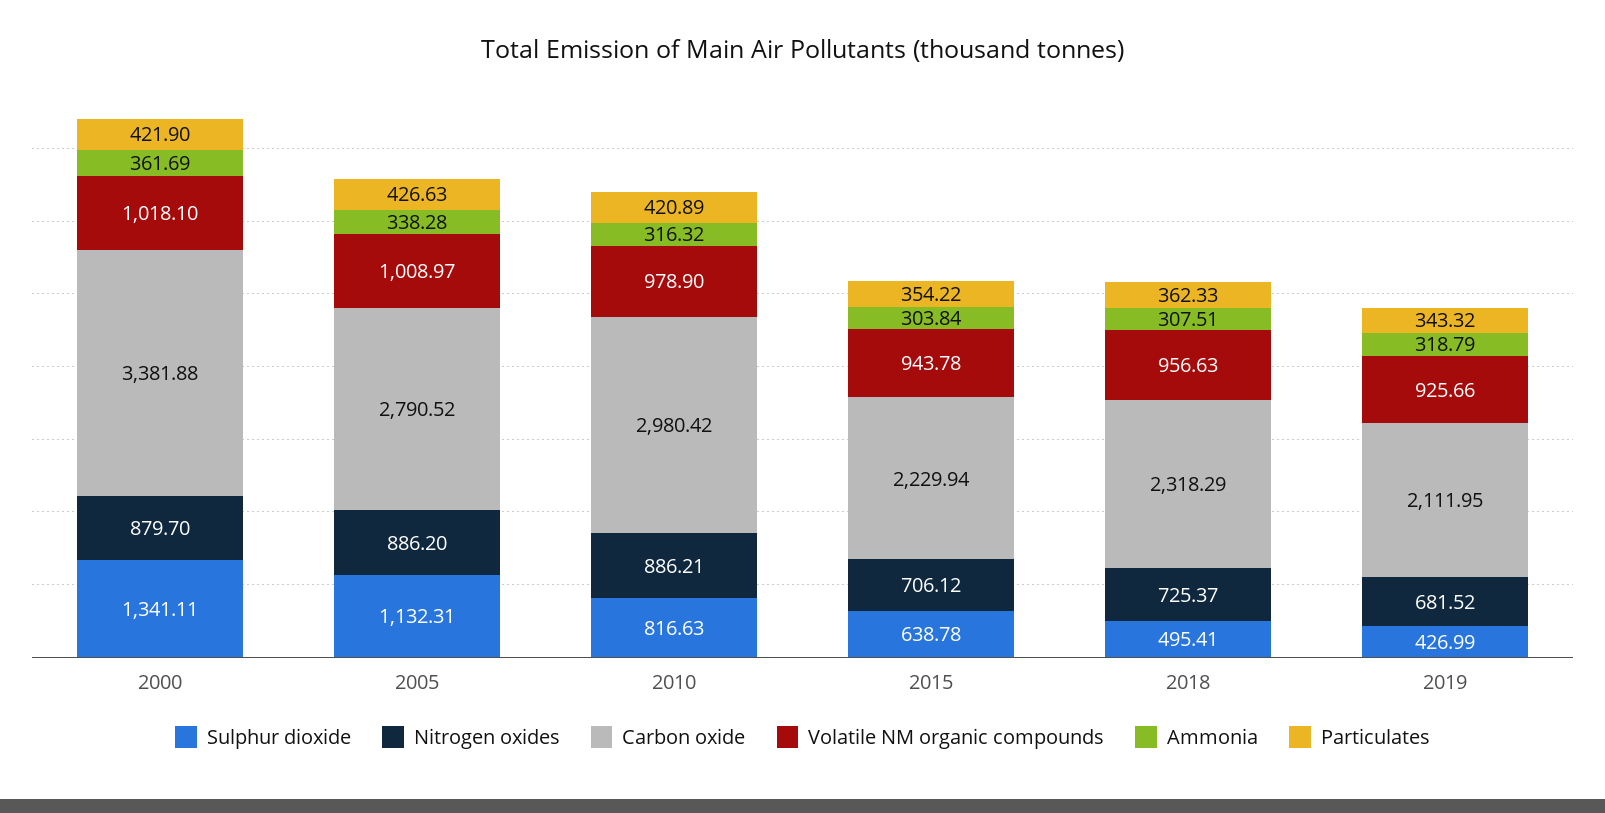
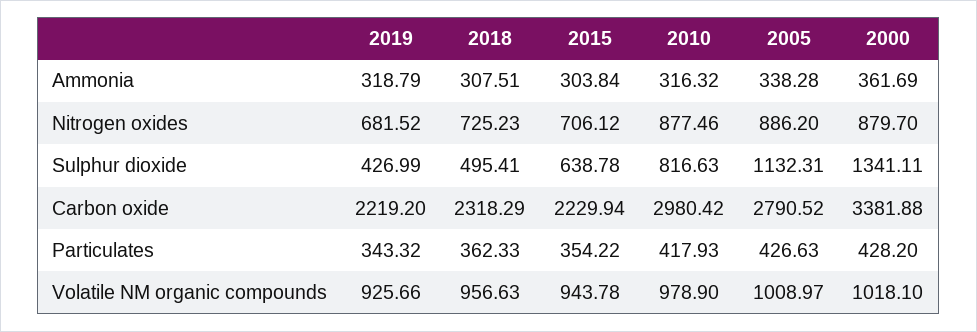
  {
    "Sulphur dioxide": {
      "2000": 1341.11,
      "2005": 1132.31,
      "2010": 816.63,
      "2015": 638.78,
      "2018": 495.41,
      "2019": 426.99
    },
    "Nitrogen oxides": {
      "2000": 879.7,
      "2005": 886.2,
-     "2010": 886.21,
+     "2010": 877.46,
      "2015": 706.12,
-     "2018": 725.37,
+     "2018": 725.23,
      "2019": 681.52
    },
    "Carbon oxide": {
      "2000": 3381.88,
      "2005": 2790.52,
      "2010": 2980.42,
      "2015": 2229.94,
      "2018": 2318.29,
-     "2019": 2111.95
+     "2019": 2219.2
    },
    "Volatile NM organic compounds": {
      "2000": 1018.1,
      "2005": 1008.97,
      "2010": 978.9,
      "2015": 943.78,
      "2018": 956.63,
      "2019": 925.66
    },
    "Ammonia": {
      "2000": 361.69,
      "2005": 338.28,
      "2010": 316.32,
      "2015": 303.84,
      "2018": 307.51,
      "2019": 318.79
    },
    "Particulates": {
-     "2000": 421.9,
+     "2000": 428.2,
      "2005": 426.63,
-     "2010": 420.89,
+     "2010": 417.93,
      "2015": 354.22,
      "2018": 362.33,
      "2019": 343.32
    }
  }

